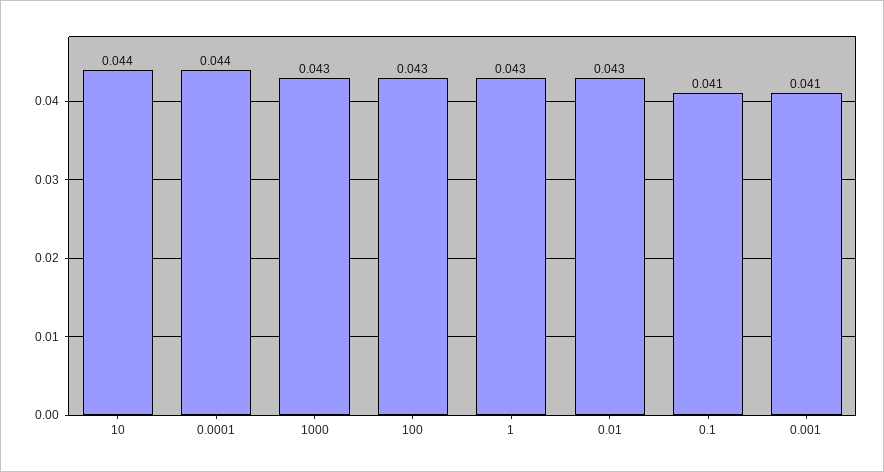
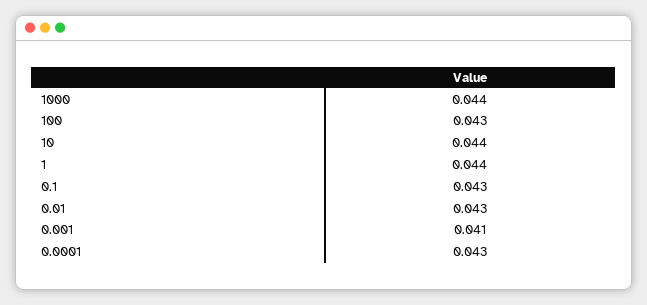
  {
    "10": 0.044,
-   "0.0001": 0.044,
+   "0.0001": 0.043,
-   "1000": 0.043,
+   "1000": 0.044,
    "100": 0.043,
-   "1": 0.043,
+   "1": 0.044,
    "0.01": 0.043,
-   "0.1": 0.041,
+   "0.1": 0.043,
    "0.001": 0.041
  }

